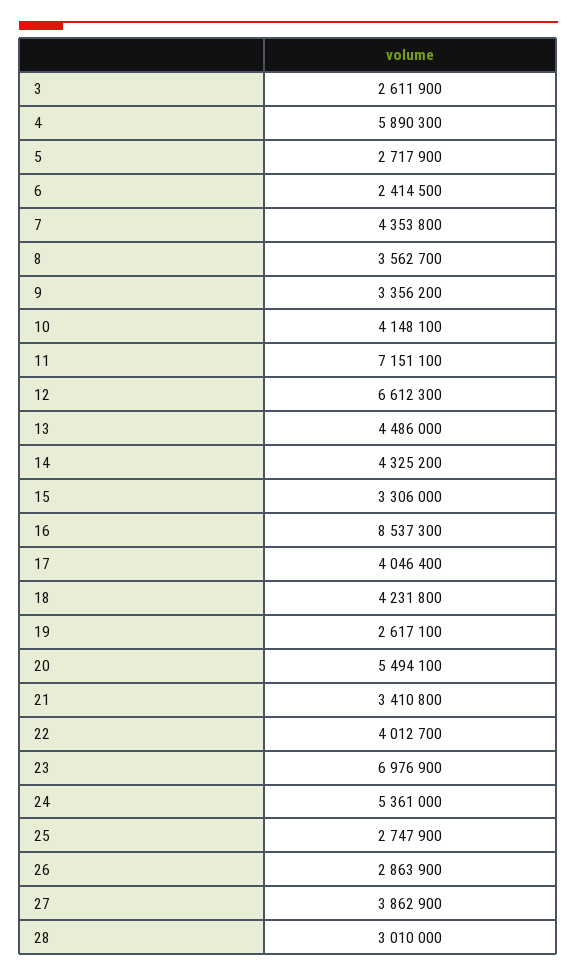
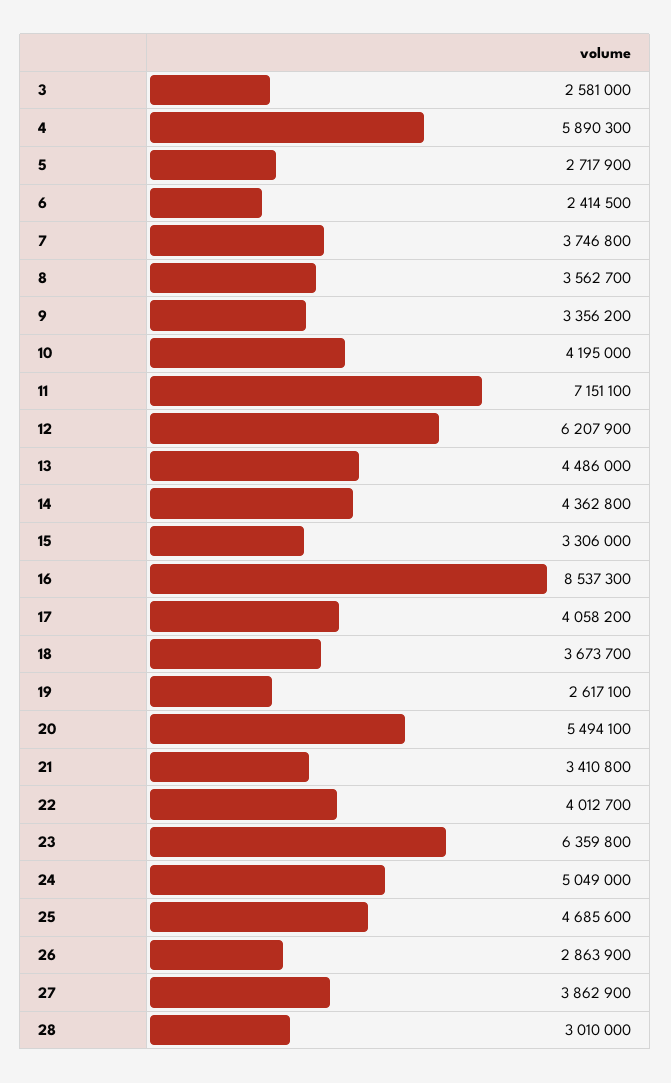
  {
-   "3": 2611900,
+   "3": 2581000,
    "4": 5890300,
    "5": 2717900,
    "6": 2414500,
-   "7": 4353800,
+   "7": 3746800,
    "8": 3562700,
    "9": 3356200,
-   "10": 4148100,
+   "10": 4195000,
    "11": 7151100,
-   "12": 6612300,
+   "12": 6207900,
    "13": 4486000,
-   "14": 4325200,
+   "14": 4362800,
    "15": 3306000,
    "16": 8537300,
-   "17": 4046400,
+   "17": 4058200,
-   "18": 4231800,
+   "18": 3673700,
    "19": 2617100,
    "20": 5494100,
    "21": 3410800,
    "22": 4012700,
-   "23": 6976900,
+   "23": 6359800,
-   "24": 5361000,
+   "24": 5049000,
-   "25": 2747900,
+   "25": 4685600,
    "26": 2863900,
    "27": 3862900,
    "28": 3010000
  }

